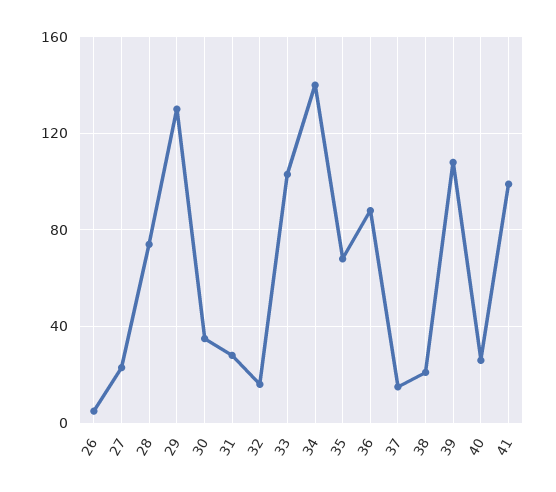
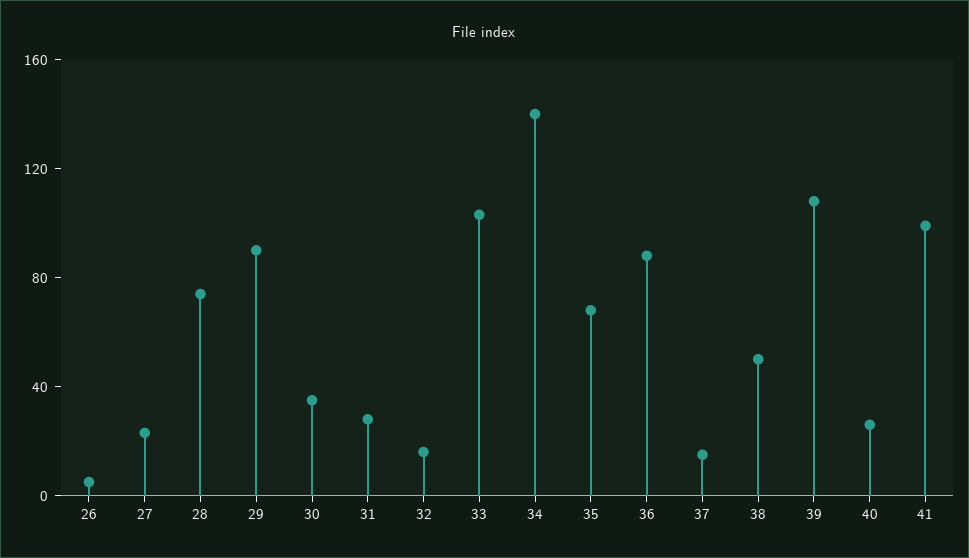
  {
    "26": 5,
    "27": 25,
    "28": 75,
-   "29": 130,
+   "29": 90,
    "30": 35,
    "31": 30,
    "32": 15,
    "33": 105,
    "34": 140,
    "35": 70,
    "36": 90,
    "37": 15,
-   "38": 20,
+   "38": 50,
    "39": 110,
    "40": 25,
    "41": 100
  }

